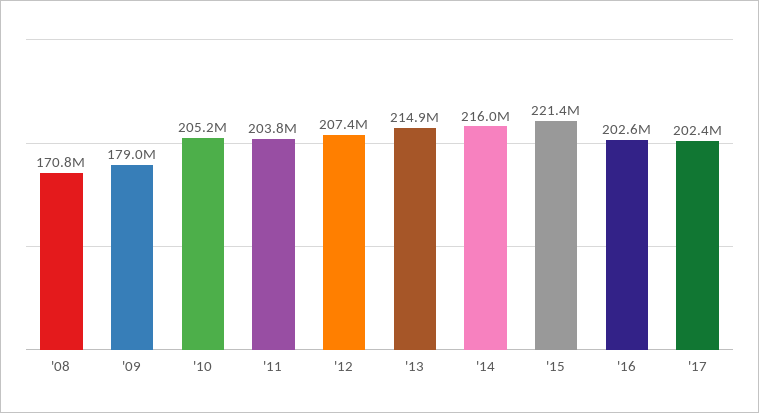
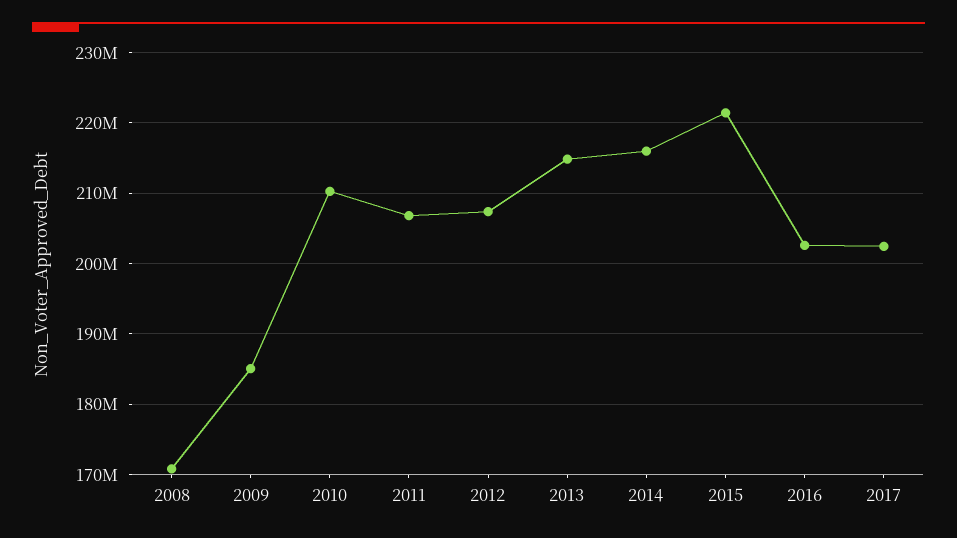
  {
    "'08": 170800000,
-   "'09": 179000000,
+   "'09": 185000000,
-   "'10": 205200000,
+   "'10": 210000000,
-   "'11": 203800000,
+   "'11": 207000000,
    "'12": 207400000,
    "'13": 214900000,
    "'14": 216000000,
    "'15": 221400000,
    "'16": 202600000,
    "'17": 202400000
  }

